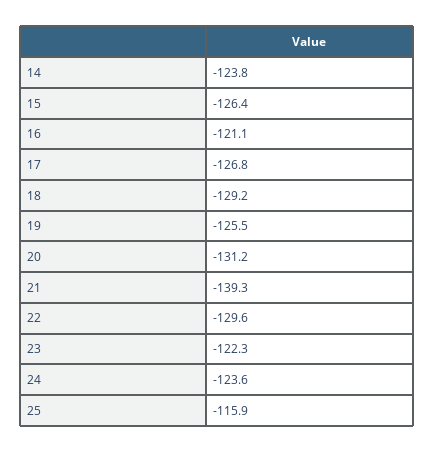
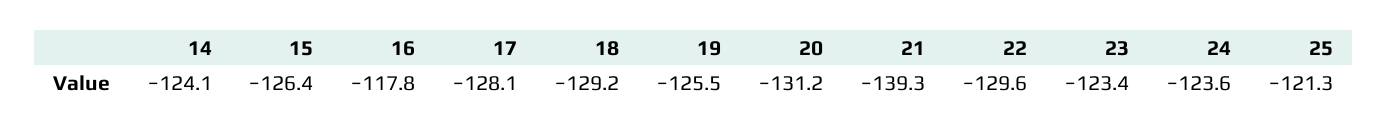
  {
-   "14": -123.8,
+   "14": -124.1,
    "15": -126.4,
-   "16": -121.1,
+   "16": -117.8,
-   "17": -126.8,
+   "17": -128.1,
    "18": -129.2,
    "19": -125.5,
    "20": -131.2,
    "21": -139.3,
    "22": -129.6,
-   "23": -122.3,
+   "23": -123.4,
    "24": -123.6,
-   "25": -115.9
+   "25": -121.3
  }

